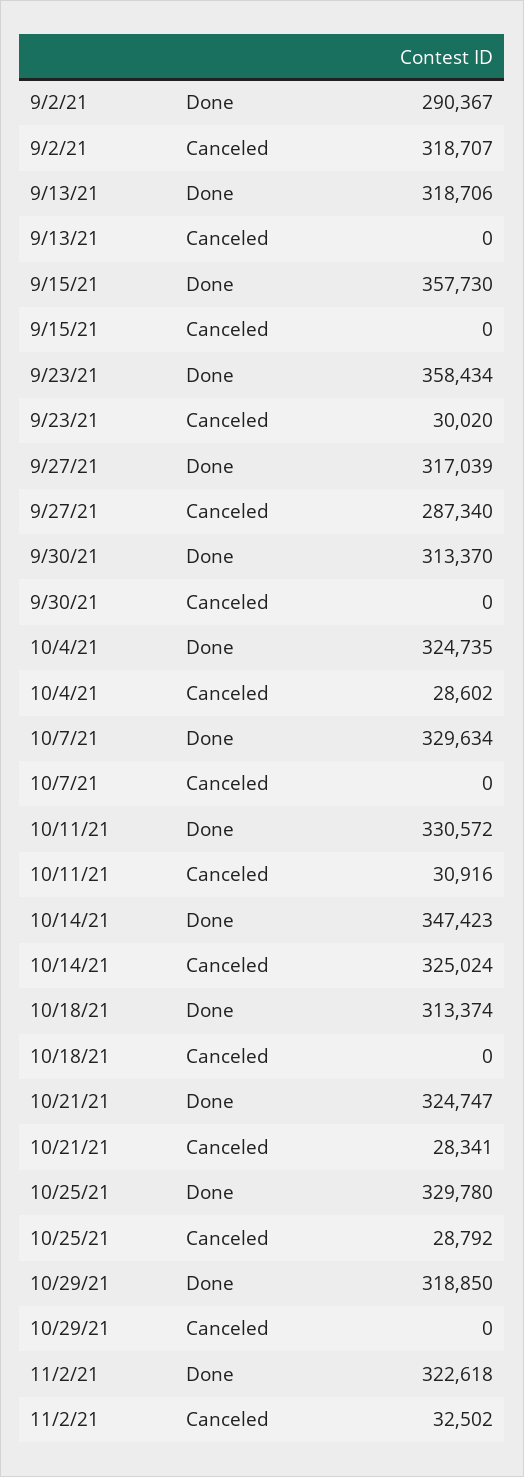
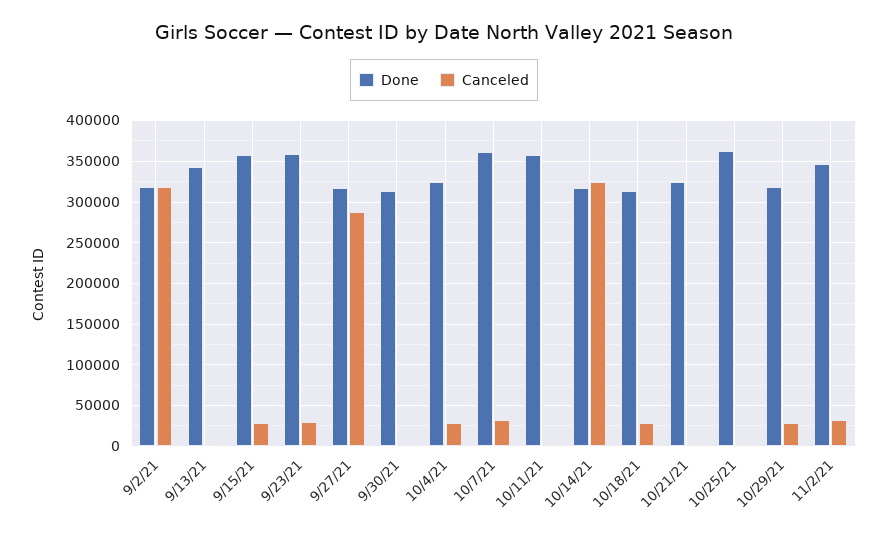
  {
    "Done": {
-     "9/2/21": 290367,
+     "9/2/21": 320000,
-     "9/13/21": 318706,
+     "9/13/21": 340000,
      "9/15/21": 357730,
      "9/23/21": 358434,
      "9/27/21": 317039,
      "9/30/21": 313370,
      "10/4/21": 324735,
-     "10/7/21": 329634,
+     "10/7/21": 360000,
-     "10/11/21": 330572,
+     "10/11/21": 360000,
-     "10/14/21": 347423,
+     "10/14/21": 320000,
      "10/18/21": 313374,
      "10/21/21": 324747,
-     "10/25/21": 329780,
+     "10/25/21": 360000,
      "10/29/21": 318850,
-     "11/2/21": 322618
+     "11/2/21": 350000
    },
    "Canceled": {
      "9/2/21": 318707,
      "9/13/21": 0,
-     "9/15/21": 0,
+     "9/15/21": 30000,
      "9/23/21": 30020,
      "9/27/21": 287340,
      "9/30/21": 0,
      "10/4/21": 28602,
-     "10/7/21": 0,
+     "10/7/21": 30000,
-     "10/11/21": 30916,
+     "10/11/21": 0,
      "10/14/21": 325024,
-     "10/18/21": 0,
+     "10/18/21": 30000,
-     "10/21/21": 28341,
+     "10/21/21": 0,
-     "10/25/21": 28792,
+     "10/25/21": 0,
-     "10/29/21": 0,
+     "10/29/21": 30000,
      "11/2/21": 32502
    }
  }

